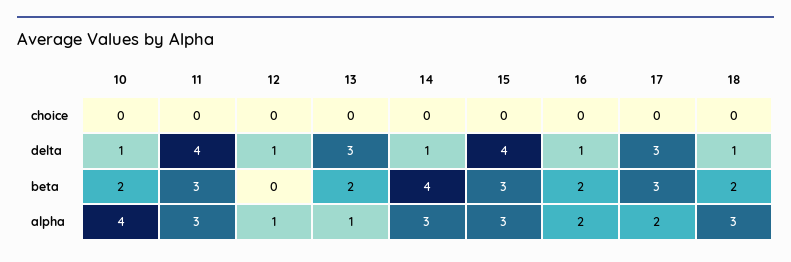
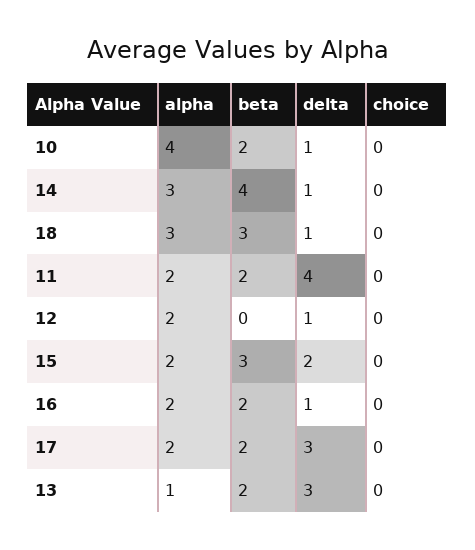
  {
    "10": {
      "choice": 0,
      "delta": 1,
      "beta": 2,
      "alpha": 4
    },
    "11": {
      "choice": 0,
      "delta": 4,
-     "beta": 3,
+     "beta": 2,
-     "alpha": 3
+     "alpha": 2
    },
    "12": {
      "choice": 0,
      "delta": 1,
      "beta": 0,
-     "alpha": 1
+     "alpha": 2
    },
    "13": {
      "choice": 0,
      "delta": 3,
      "beta": 2,
      "alpha": 1
    },
    "14": {
      "choice": 0,
      "delta": 1,
      "beta": 4,
      "alpha": 3
    },
    "15": {
      "choice": 0,
-     "delta": 4,
+     "delta": 2,
      "beta": 3,
-     "alpha": 3
+     "alpha": 2
    },
    "16": {
      "choice": 0,
      "delta": 1,
      "beta": 2,
      "alpha": 2
    },
    "17": {
      "choice": 0,
      "delta": 3,
-     "beta": 3,
+     "beta": 2,
      "alpha": 2
    },
    "18": {
      "choice": 0,
      "delta": 1,
-     "beta": 2,
+     "beta": 3,
      "alpha": 3
    }
  }

